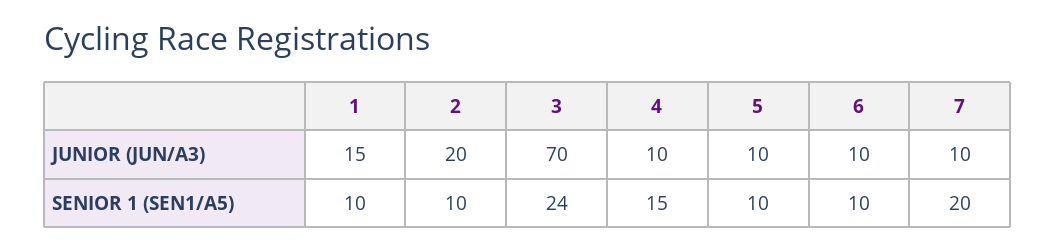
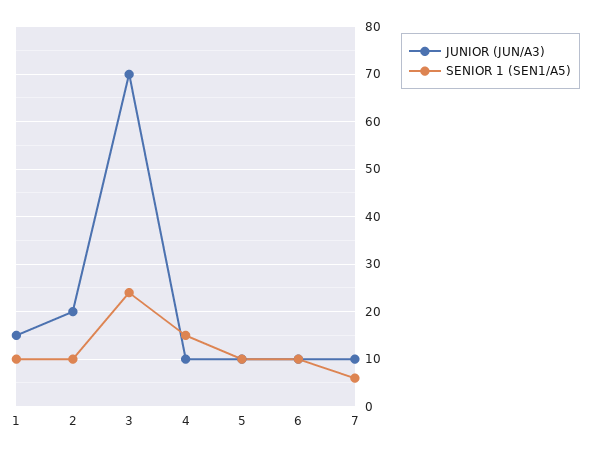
  {
    "JUNIOR (JUN/A3)": {
      "1": 15,
      "2": 20,
      "3": 70,
      "4": 10,
      "5": 10,
      "6": 10,
      "7": 10
    },
    "SENIOR 1 (SEN1/A5)": {
      "1": 10,
      "2": 10,
      "3": 24,
      "4": 15,
      "5": 10,
      "6": 10,
-     "7": 20
+     "7": 5
    }
  }

